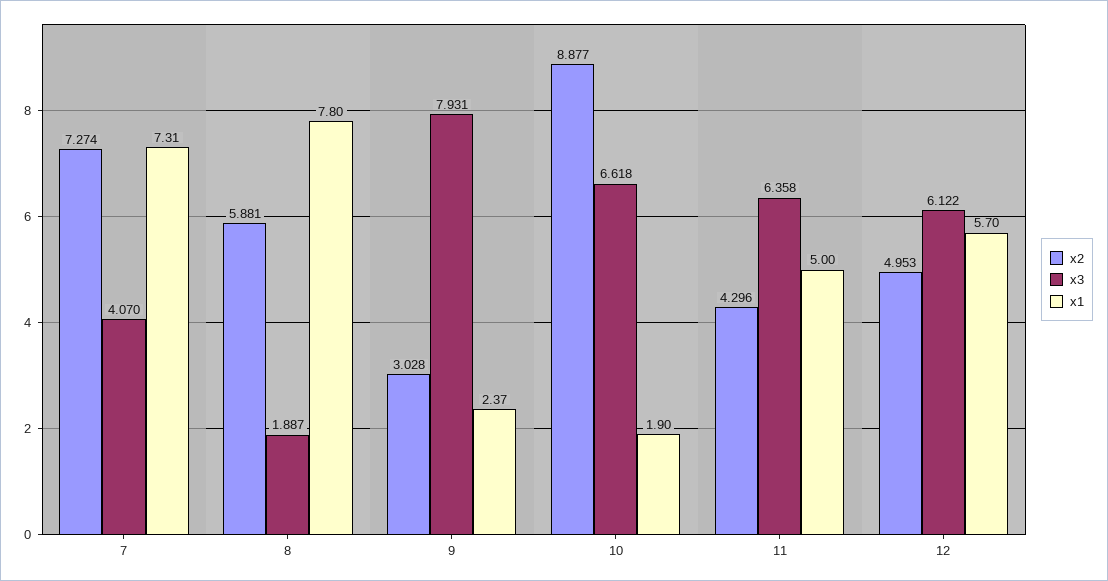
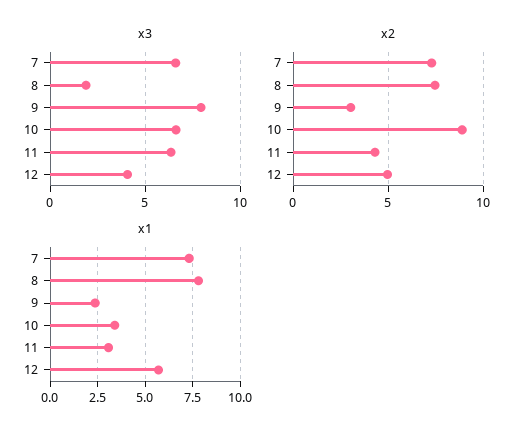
  {
    "x2": {
      "7": 7.274,
-     "8": 5.881,
+     "8": 7.5,
      "9": 3.028,
      "10": 8.877,
      "11": 4.296,
      "12": 4.953
    },
    "x3": {
-     "7": 4.07,
+     "7": 6.5,
      "8": 1.887,
      "9": 7.931,
      "10": 6.618,
      "11": 6.358,
-     "12": 6.122
+     "12": 4
    },
    "x1": {
      "7": 7.31,
      "8": 7.8,
      "9": 2.37,
-     "10": 1.9,
+     "10": 3.5,
-     "11": 5,
+     "11": 3,
      "12": 5.7
    }
  }

